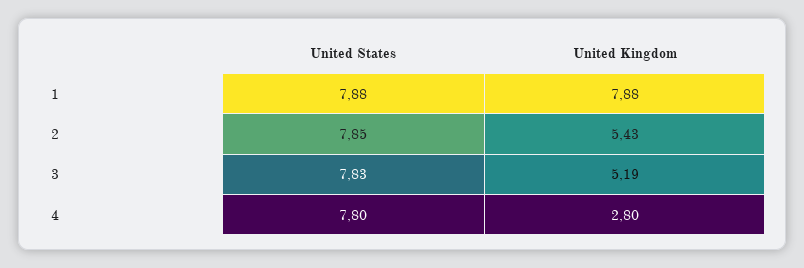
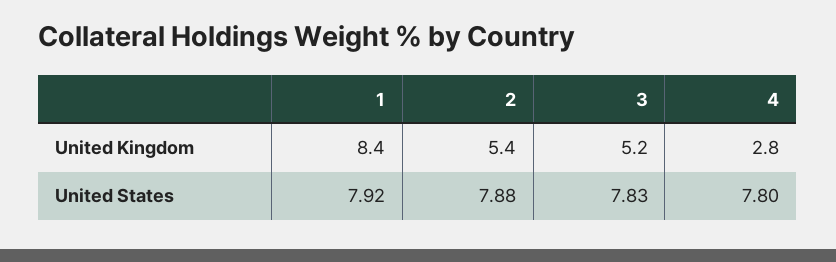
  {
    "United States": {
-     "1": 7.88,
+     "1": 7.92,
-     "2": 7.85,
+     "2": 7.88,
      "3": 7.83,
      "4": 7.8
    },
    "United Kingdom": {
-     "1": 7.88,
+     "1": 8.4,
      "2": 5.43,
      "3": 5.19,
      "4": 2.8
    }
  }

